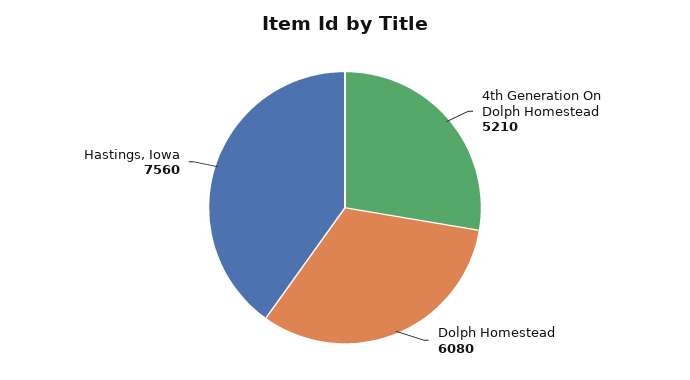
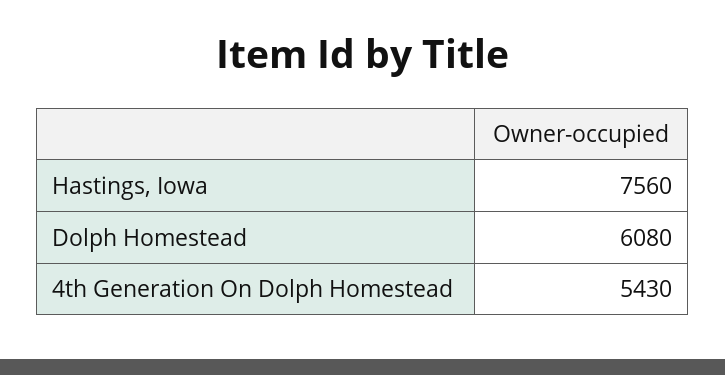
  {
-   "4th Generation On Dolph Homestead": 5210,
+   "4th Generation On Dolph Homestead": 5430,
    "Dolph Homestead": 6080,
    "Hastings, Iowa": 7560
  }

